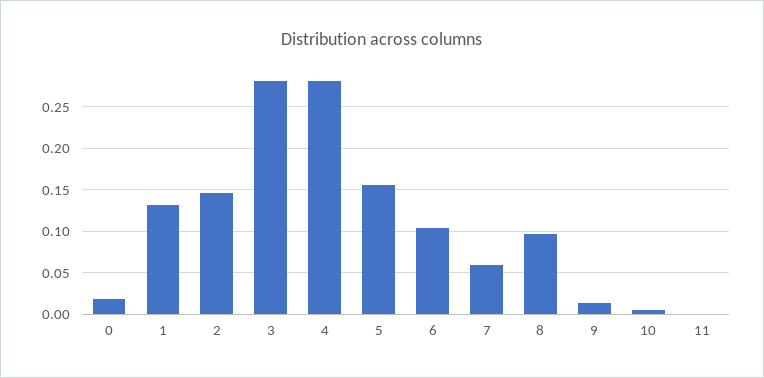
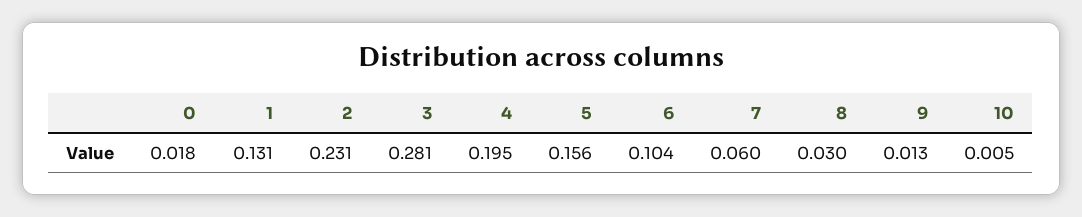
  {
    "0": 0.018,
    "1": 0.131,
-   "2": 0.15,
+   "2": 0.231,
    "3": 0.281,
-   "4": 0.28,
+   "4": 0.195,
    "5": 0.156,
    "6": 0.104,
    "7": 0.06,
-   "8": 0.1,
+   "8": 0.03,
    "9": 0.013,
-   "10": 0.005,
+   "10": 0.005
-   "11": 0
  }

